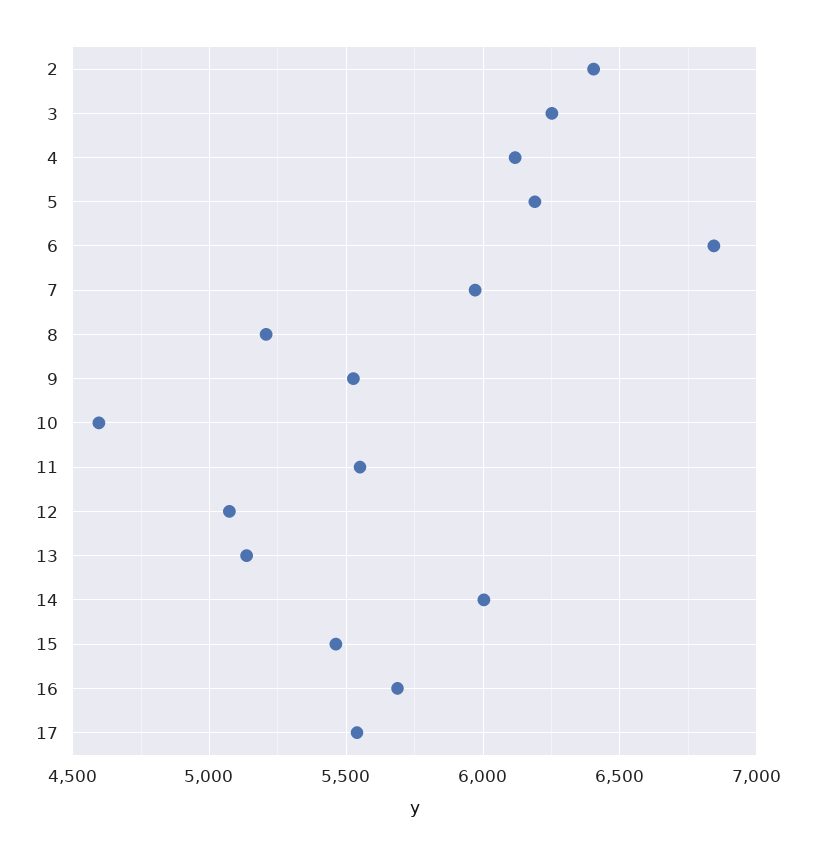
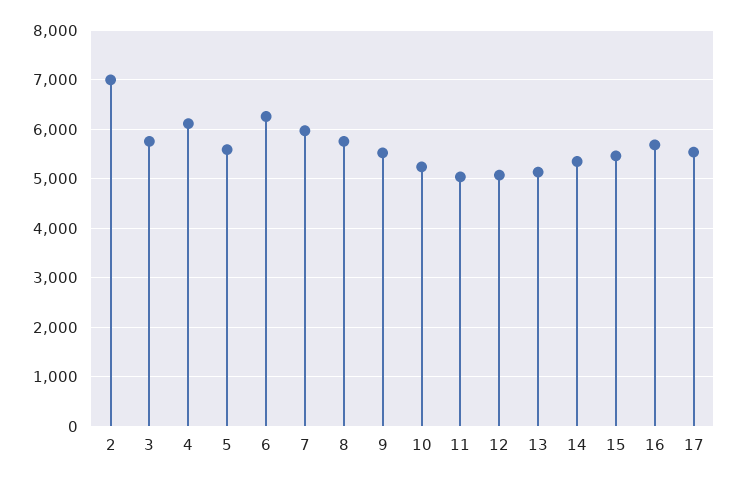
  {
-   "2": 6400,
+   "2": 7000,
-   "3": 6250,
+   "3": 5800,
    "4": 6100,
-   "5": 6200,
+   "5": 5600,
-   "6": 6850,
+   "6": 6200,
    "7": 5950,
-   "8": 5200,
+   "8": 5800,
    "9": 5550,
-   "10": 4600,
+   "10": 5200,
-   "11": 5550,
+   "11": 5000,
    "12": 5050,
    "13": 5150,
-   "14": 6000,
+   "14": 5400,
    "15": 5450,
    "16": 5700,
    "17": 5550
  }

